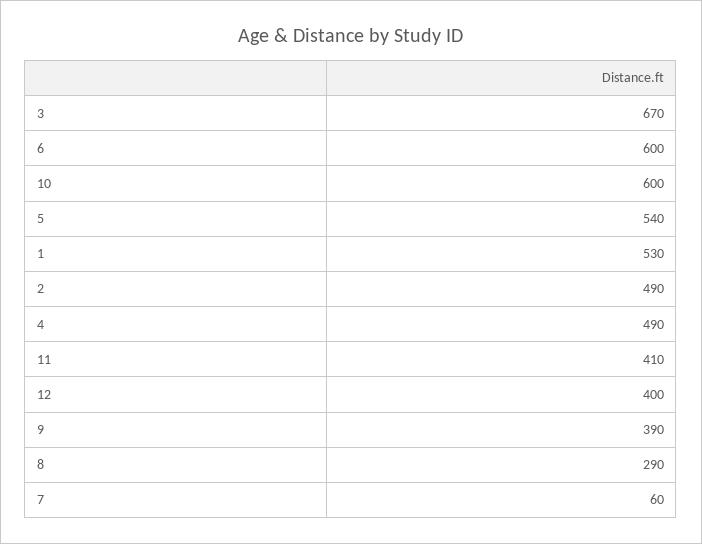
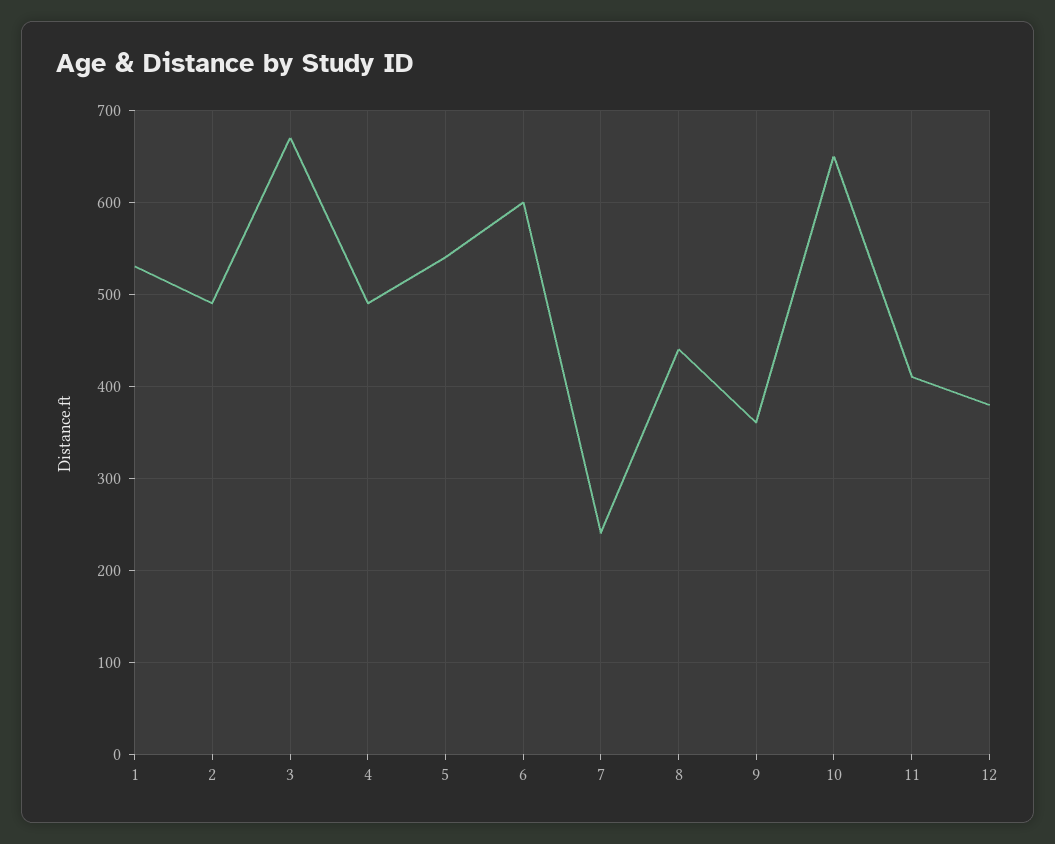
  {
    "3": 670,
    "6": 600,
-   "10": 600,
+   "10": 650,
    "5": 540,
    "1": 530,
    "2": 490,
    "4": 490,
    "11": 410,
-   "12": 400,
+   "12": 380,
-   "9": 390,
+   "9": 360,
-   "8": 290,
+   "8": 440,
-   "7": 60
+   "7": 240
  }

